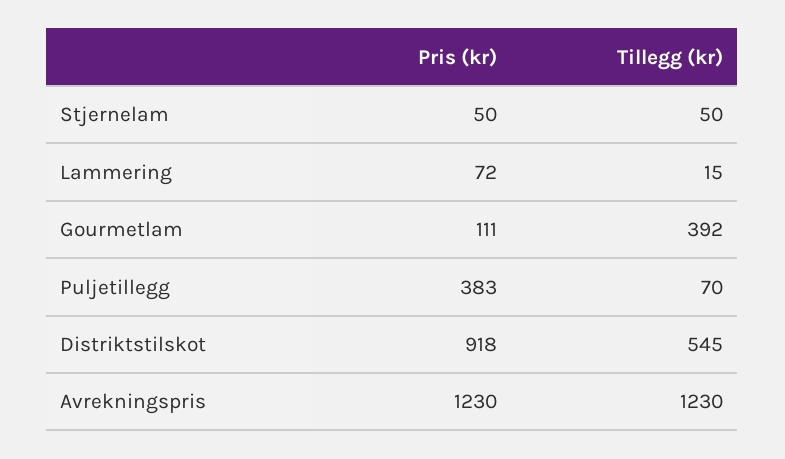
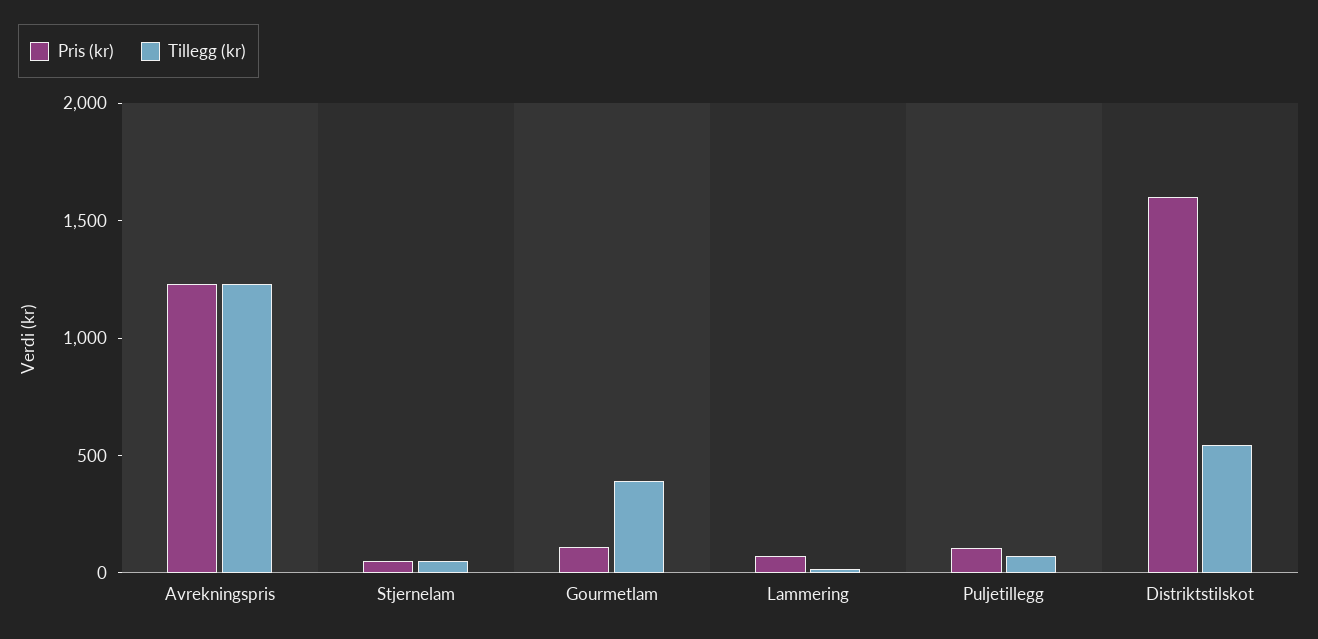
  {
    "Pris (kr)": {
      "Stjernelam": 50,
      "Lammering": 72,
      "Gourmetlam": 111,
-     "Puljetillegg": 383,
+     "Puljetillegg": 100,
-     "Distriktstilskot": 918,
+     "Distriktstilskot": 1600,
      "Avrekningspris": 1230
    },
    "Tillegg (kr)": {
      "Stjernelam": 50,
      "Lammering": 15,
      "Gourmetlam": 392,
      "Puljetillegg": 70,
      "Distriktstilskot": 545,
      "Avrekningspris": 1230
    }
  }

